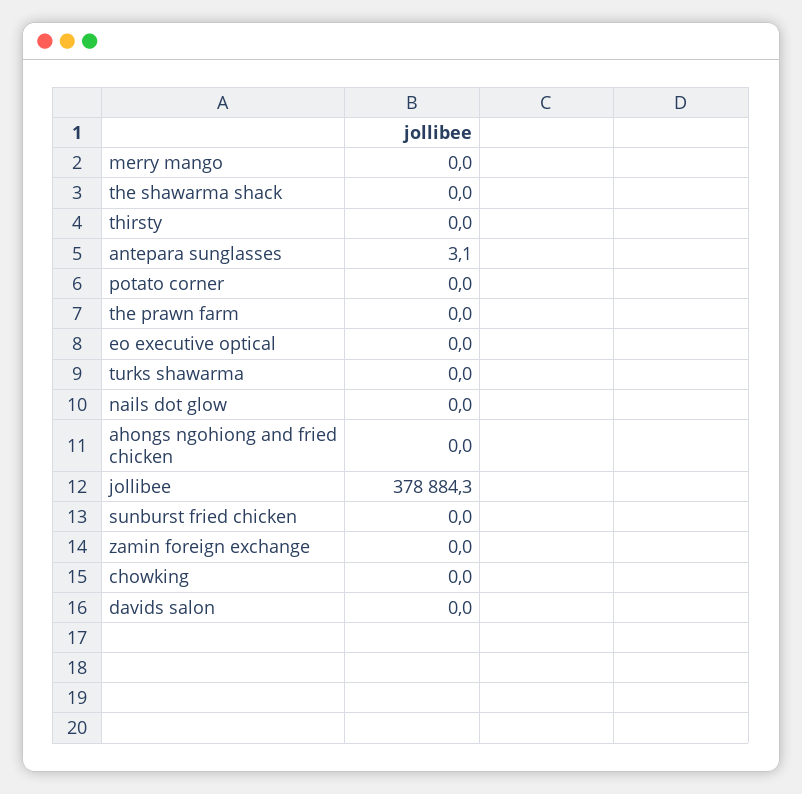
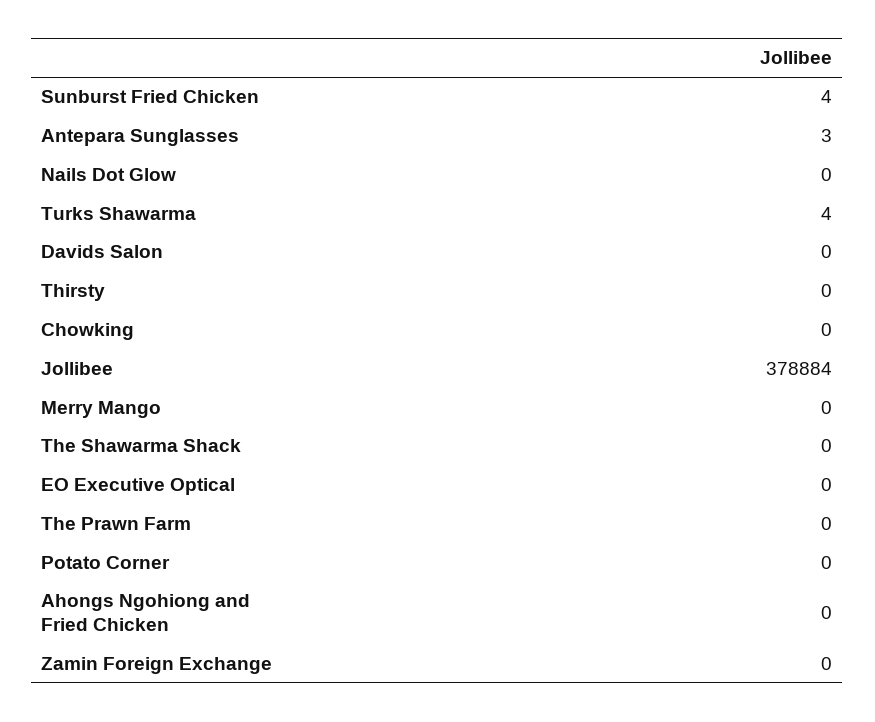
  {
    "merry mango": 0,
    "the shawarma shack": 0,
    "thirsty": 0,
    "antepara sunglasses": 3.1,
    "potato corner": 0,
    "the prawn farm": 0,
    "eo executive optical": 0,
-   "turks shawarma": 0,
+   "turks shawarma": 4,
    "nails dot glow": 0,
    "ahongs ngohiong and fried chicken": 0,
    "jollibee": 378884.3,
-   "sunburst fried chicken": 0,
+   "sunburst fried chicken": 4,
    "zamin foreign exchange": 0,
    "chowking": 0,
    "davids salon": 0
  }

